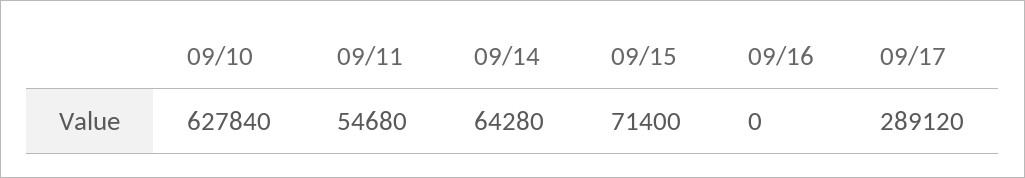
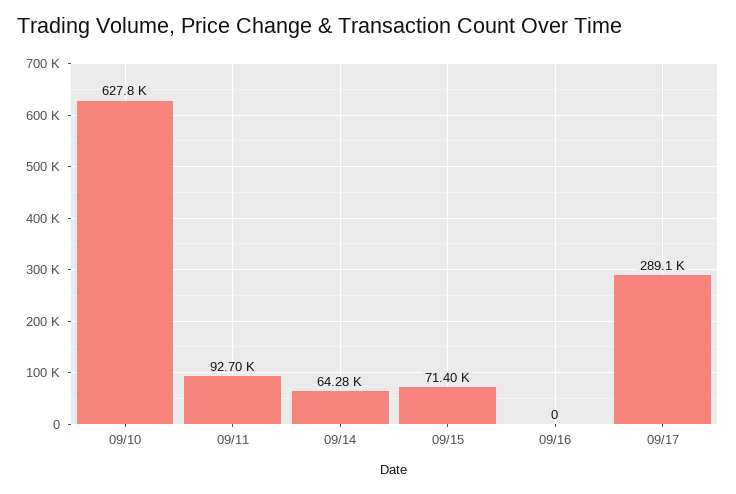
  {
    "09/10": 627840,
-   "09/11": 54680,
+   "09/11": 92700,
    "09/14": 64280,
    "09/15": 71400,
    "09/16": 0,
    "09/17": 289120
  }

